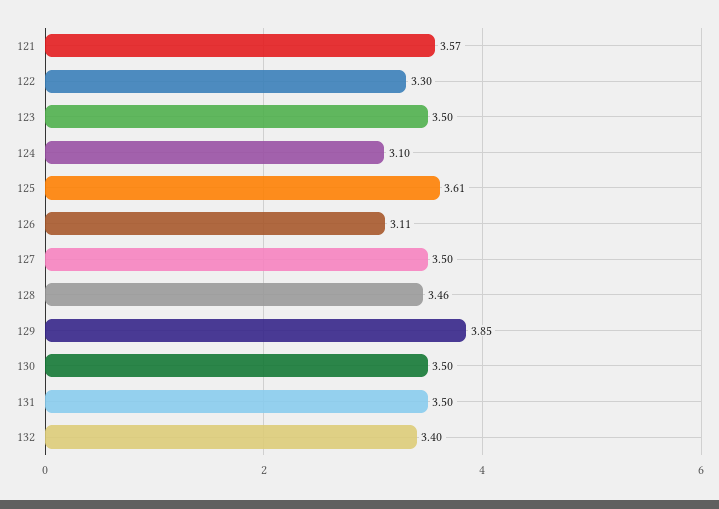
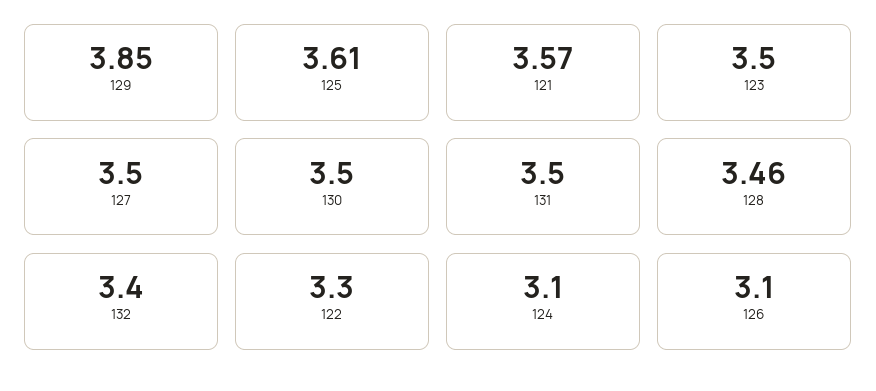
  {
    "121": 3.57,
    "122": 3.3,
    "123": 3.5,
    "124": 3.1,
    "125": 3.61,
-   "126": 3.11,
+   "126": 3.1,
    "127": 3.5,
    "128": 3.46,
    "129": 3.85,
    "130": 3.5,
    "131": 3.5,
    "132": 3.4
  }

